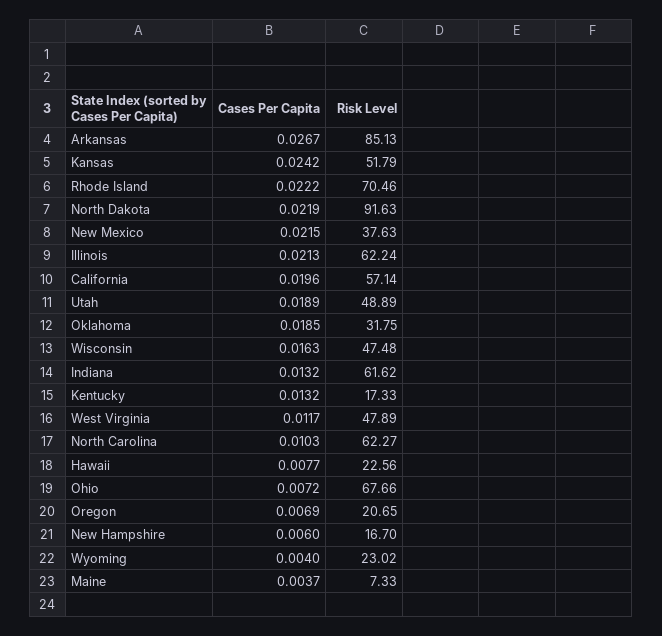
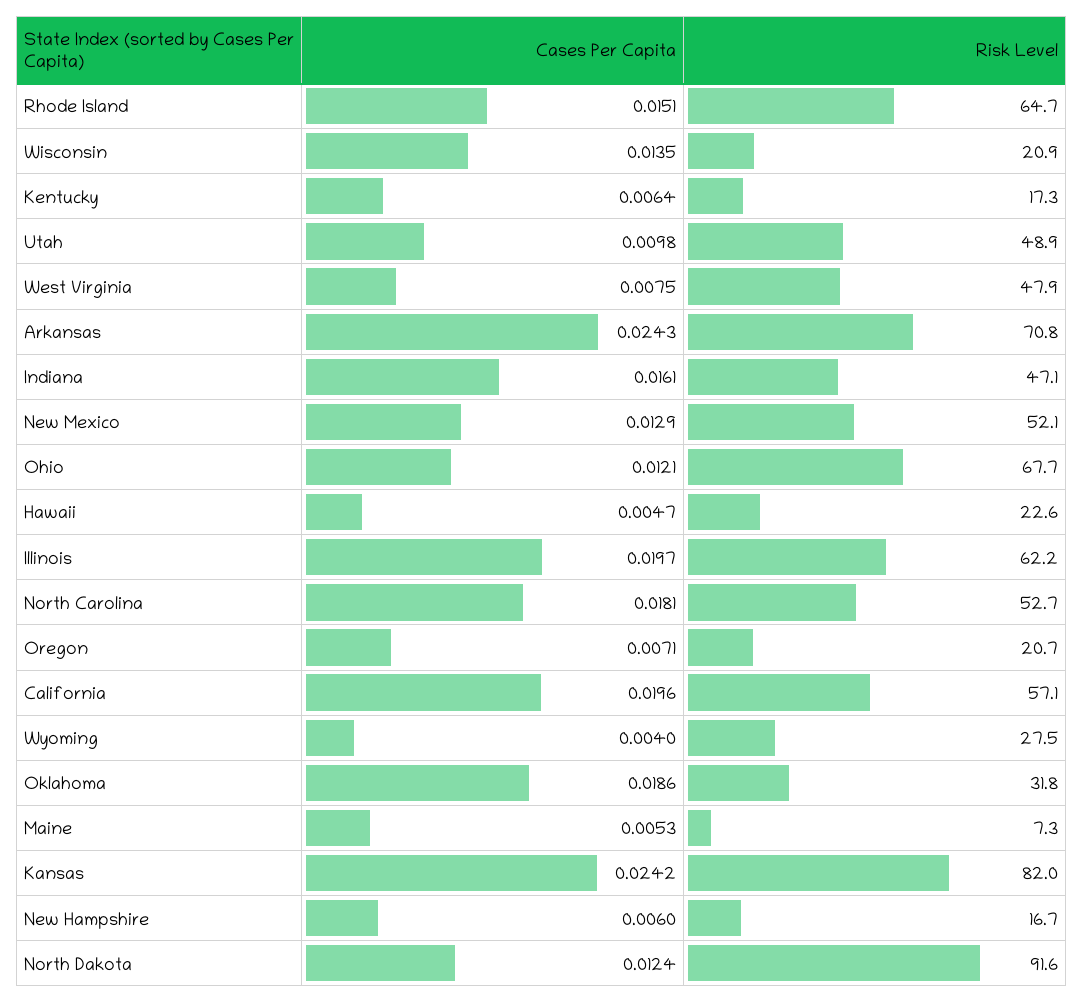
  {
    "Cases Per Capita": {
-     "Arkansas": 0.0267,
+     "Arkansas": 0.0243,
      "Kansas": 0.0242,
-     "Rhode Island": 0.0222,
+     "Rhode Island": 0.0151,
-     "North Dakota": 0.0219,
+     "North Dakota": 0.0124,
-     "New Mexico": 0.0215,
+     "New Mexico": 0.0129,
-     "Illinois": 0.0213,
+     "Illinois": 0.0197,
      "California": 0.0196,
-     "Utah": 0.0189,
+     "Utah": 0.0098,
-     "Oklahoma": 0.0185,
+     "Oklahoma": 0.0186,
-     "Wisconsin": 0.0163,
+     "Wisconsin": 0.0135,
-     "Indiana": 0.0132,
+     "Indiana": 0.0161,
-     "Kentucky": 0.0132,
+     "Kentucky": 0.0064,
-     "West Virginia": 0.0117,
+     "West Virginia": 0.0075,
-     "North Carolina": 0.0103,
+     "North Carolina": 0.0181,
-     "Hawaii": 0.0077,
+     "Hawaii": 0.0047,
-     "Ohio": 0.0072,
+     "Ohio": 0.0121,
-     "Oregon": 0.0069,
+     "Oregon": 0.0071,
      "New Hampshire": 0.006,
      "Wyoming": 0.004,
-     "Maine": 0.0037
+     "Maine": 0.0053
    },
    "Risk Level": {
-     "Arkansas": 85.13,
+     "Arkansas": 70.8,
-     "Kansas": 51.79,
+     "Kansas": 82,
-     "Rhode Island": 70.46,
+     "Rhode Island": 64.7,
      "North Dakota": 91.63,
-     "New Mexico": 37.63,
+     "New Mexico": 52.1,
      "Illinois": 62.24,
      "California": 57.14,
      "Utah": 48.89,
      "Oklahoma": 31.75,
-     "Wisconsin": 47.48,
+     "Wisconsin": 20.9,
-     "Indiana": 61.62,
+     "Indiana": 47.1,
      "Kentucky": 17.33,
      "West Virginia": 47.89,
-     "North Carolina": 62.27,
+     "North Carolina": 52.7,
      "Hawaii": 22.56,
      "Ohio": 67.66,
      "Oregon": 20.65,
      "New Hampshire": 16.7,
-     "Wyoming": 23.02,
+     "Wyoming": 27.5,
      "Maine": 7.33
    }
  }

